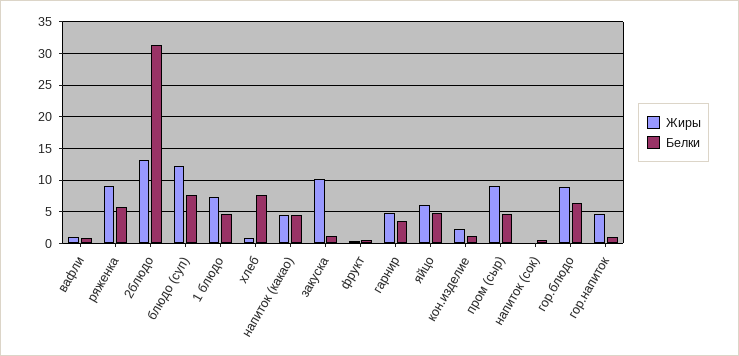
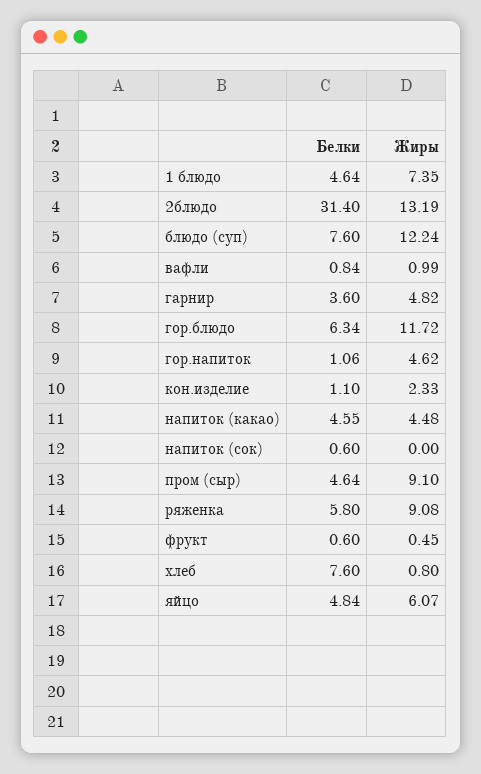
  {
    "Жиры": {
      "вафли": 0.99,
      "ряженка": 9.08,
      "2блюдо": 13.19,
      "блюдо (суп)": 12.24,
      "1 блюдо": 7.35,
      "хлеб": 0.8,
      "напиток (какао)": 4.48,
-     "закуска": 10,
      "фрукт": 0.45,
      "гарнир": 4.82,
      "яйцо": 6.07,
      "кон.изделие": 2.33,
      "пром (сыр)": 9.1,
      "напиток (сок)": 0,
-     "гор.блюдо": 9,
+     "гор.блюдо": 11.72,
      "гор.напиток": 4.62
    },
    "Белки": {
      "вафли": 0.84,
      "ряженка": 5.8,
      "2блюдо": 31.4,
      "блюдо (суп)": 7.6,
      "1 блюдо": 4.64,
      "хлеб": 7.6,
      "напиток (какао)": 4.55,
-     "закуска": 1,
      "фрукт": 0.6,
      "гарнир": 3.6,
      "яйцо": 4.84,
      "кон.изделие": 1.1,
      "пром (сыр)": 4.64,
      "напиток (сок)": 0.6,
      "гор.блюдо": 6.34,
      "гор.напиток": 1.06
    }
  }

